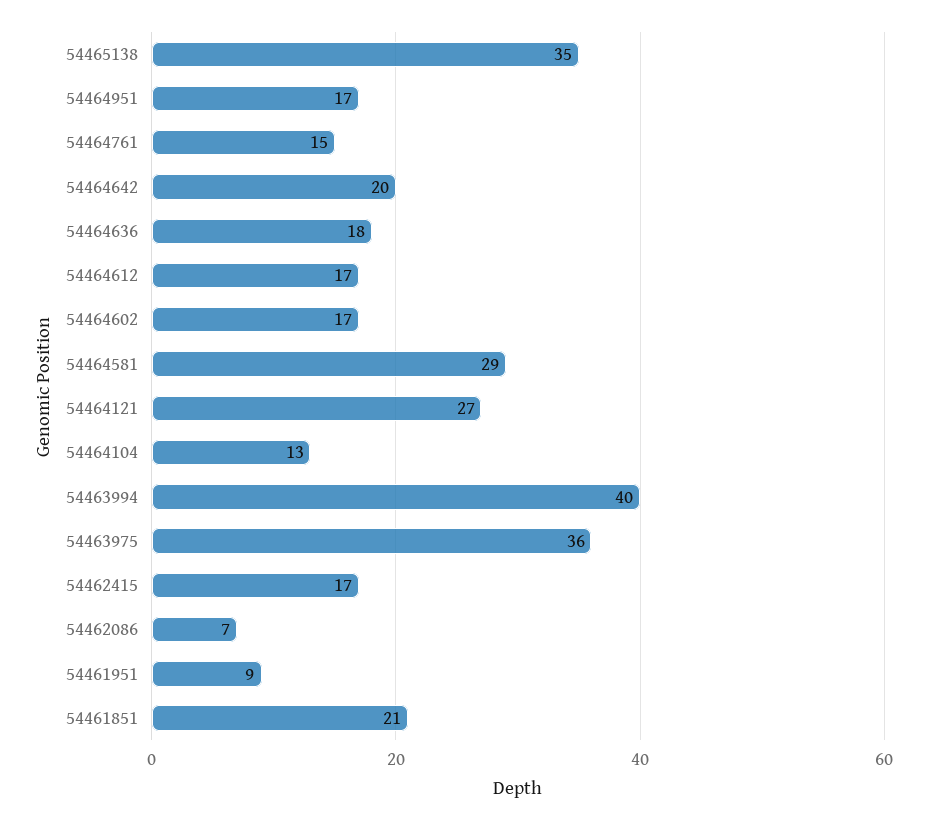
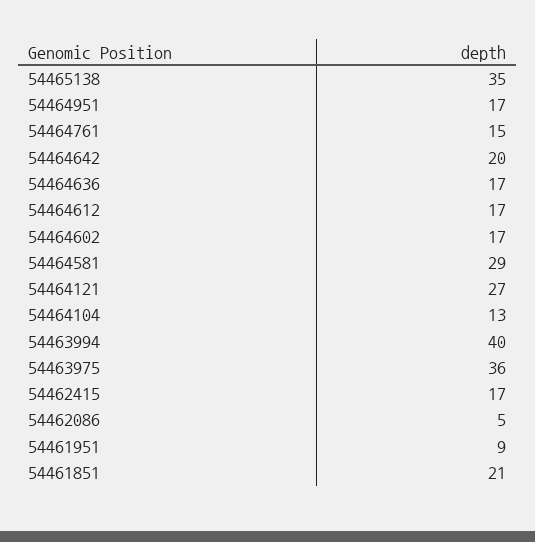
  {
    "54465138": 35,
    "54464951": 17,
    "54464761": 15,
    "54464642": 20,
-   "54464636": 18,
+   "54464636": 17,
    "54464612": 17,
    "54464602": 17,
    "54464581": 29,
    "54464121": 27,
    "54464104": 13,
    "54463994": 40,
    "54463975": 36,
    "54462415": 17,
-   "54462086": 7,
+   "54462086": 5,
    "54461951": 9,
    "54461851": 21
  }

